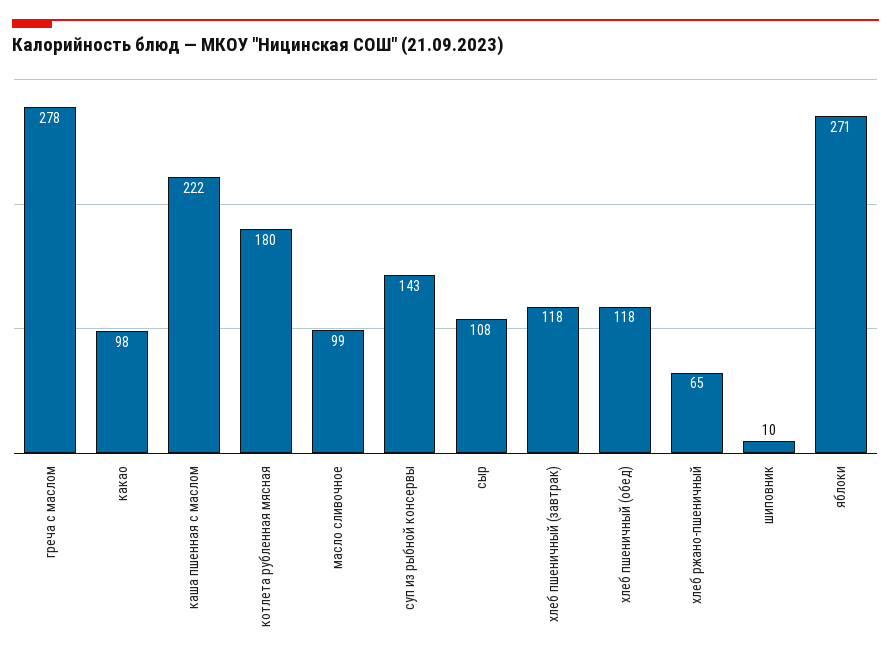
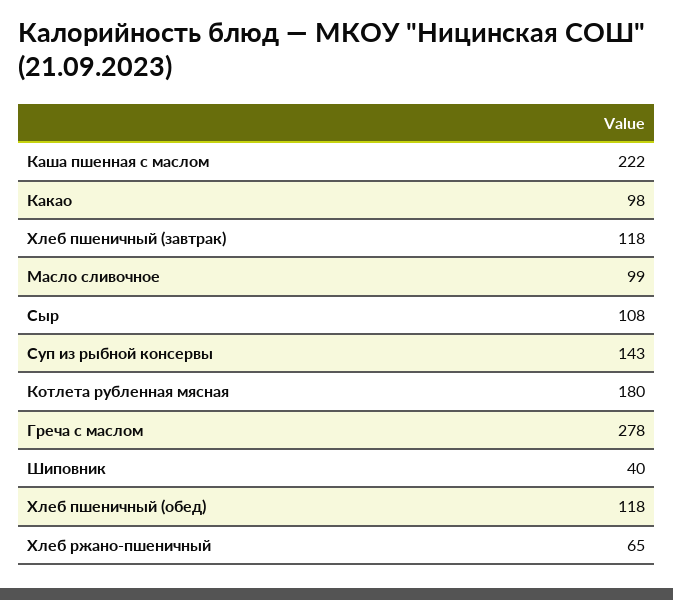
  {
    "греча с маслом": 278,
    "какао": 98,
    "каша пшенная с маслом": 222,
    "котлета рубленная мясная": 180,
    "масло сливочное": 99,
    "суп из рыбной консервы": 143,
    "сыр": 108,
    "хлеб пшеничный (завтрак)": 118,
    "хлеб пшеничный (обед)": 118,
    "хлеб ржано-пшеничный": 65,
-   "шиповник": 10,
+   "шиповник": 40
-   "яблоки": 271
  }

